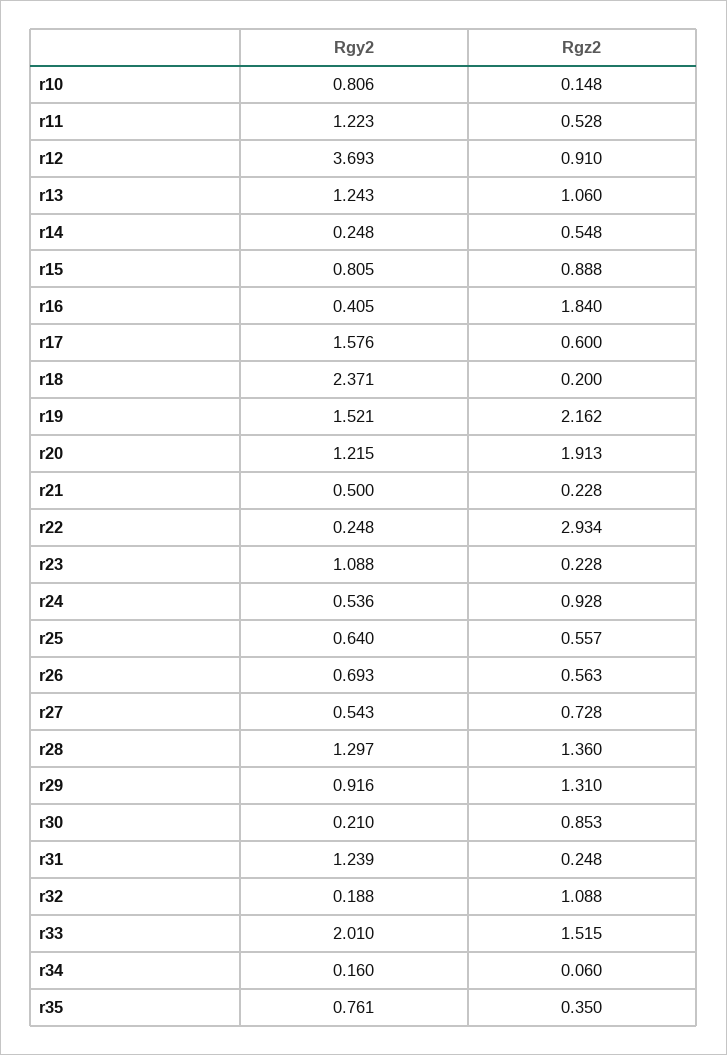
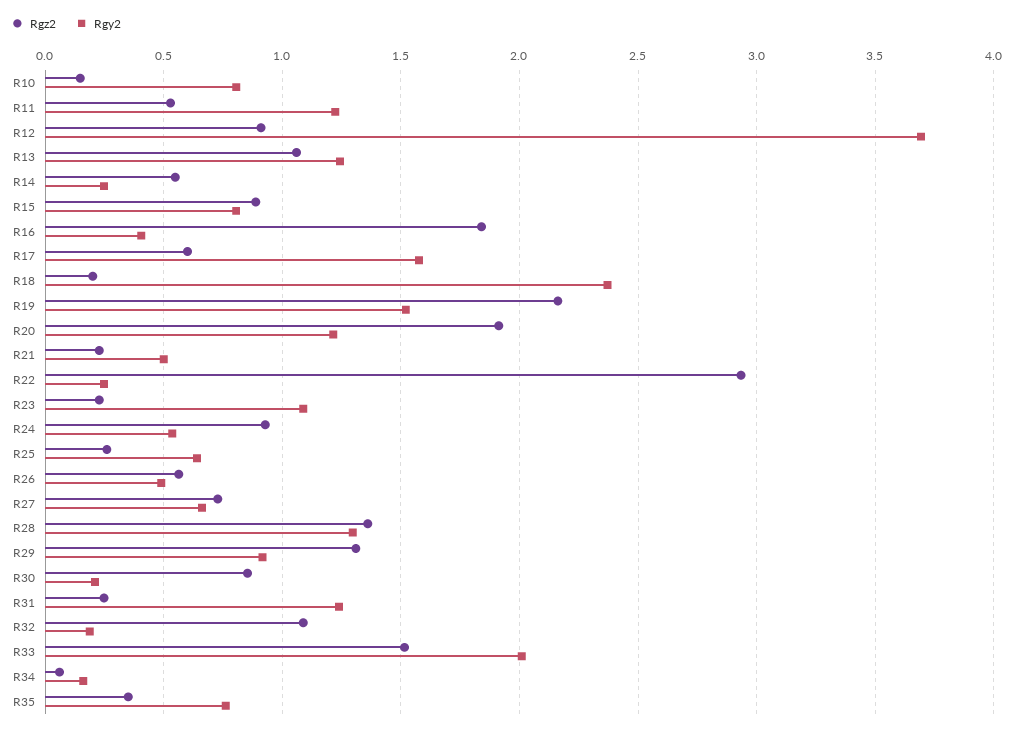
  {
    "Rgy2": {
      "r10": 0.806,
      "r11": 1.223,
      "r12": 3.693,
      "r13": 1.243,
      "r14": 0.248,
      "r15": 0.805,
      "r16": 0.405,
      "r17": 1.576,
      "r18": 2.371,
      "r19": 1.521,
      "r20": 1.215,
      "r21": 0.5,
      "r22": 0.248,
      "r23": 1.088,
      "r24": 0.536,
      "r25": 0.64,
-     "r26": 0.693,
+     "r26": 0.5,
-     "r27": 0.543,
+     "r27": 0.65,
      "r28": 1.297,
      "r29": 0.916,
      "r30": 0.21,
      "r31": 1.239,
      "r32": 0.188,
      "r33": 2.01,
      "r34": 0.16,
      "r35": 0.761
    },
    "Rgz2": {
      "r10": 0.148,
      "r11": 0.528,
      "r12": 0.91,
      "r13": 1.06,
      "r14": 0.548,
      "r15": 0.888,
      "r16": 1.84,
      "r17": 0.6,
      "r18": 0.2,
      "r19": 2.162,
      "r20": 1.913,
      "r21": 0.228,
      "r22": 2.934,
      "r23": 0.228,
      "r24": 0.928,
-     "r25": 0.557,
+     "r25": 0.25,
      "r26": 0.563,
      "r27": 0.728,
      "r28": 1.36,
      "r29": 1.31,
      "r30": 0.853,
      "r31": 0.248,
      "r32": 1.088,
      "r33": 1.515,
      "r34": 0.06,
      "r35": 0.35
    }
  }

